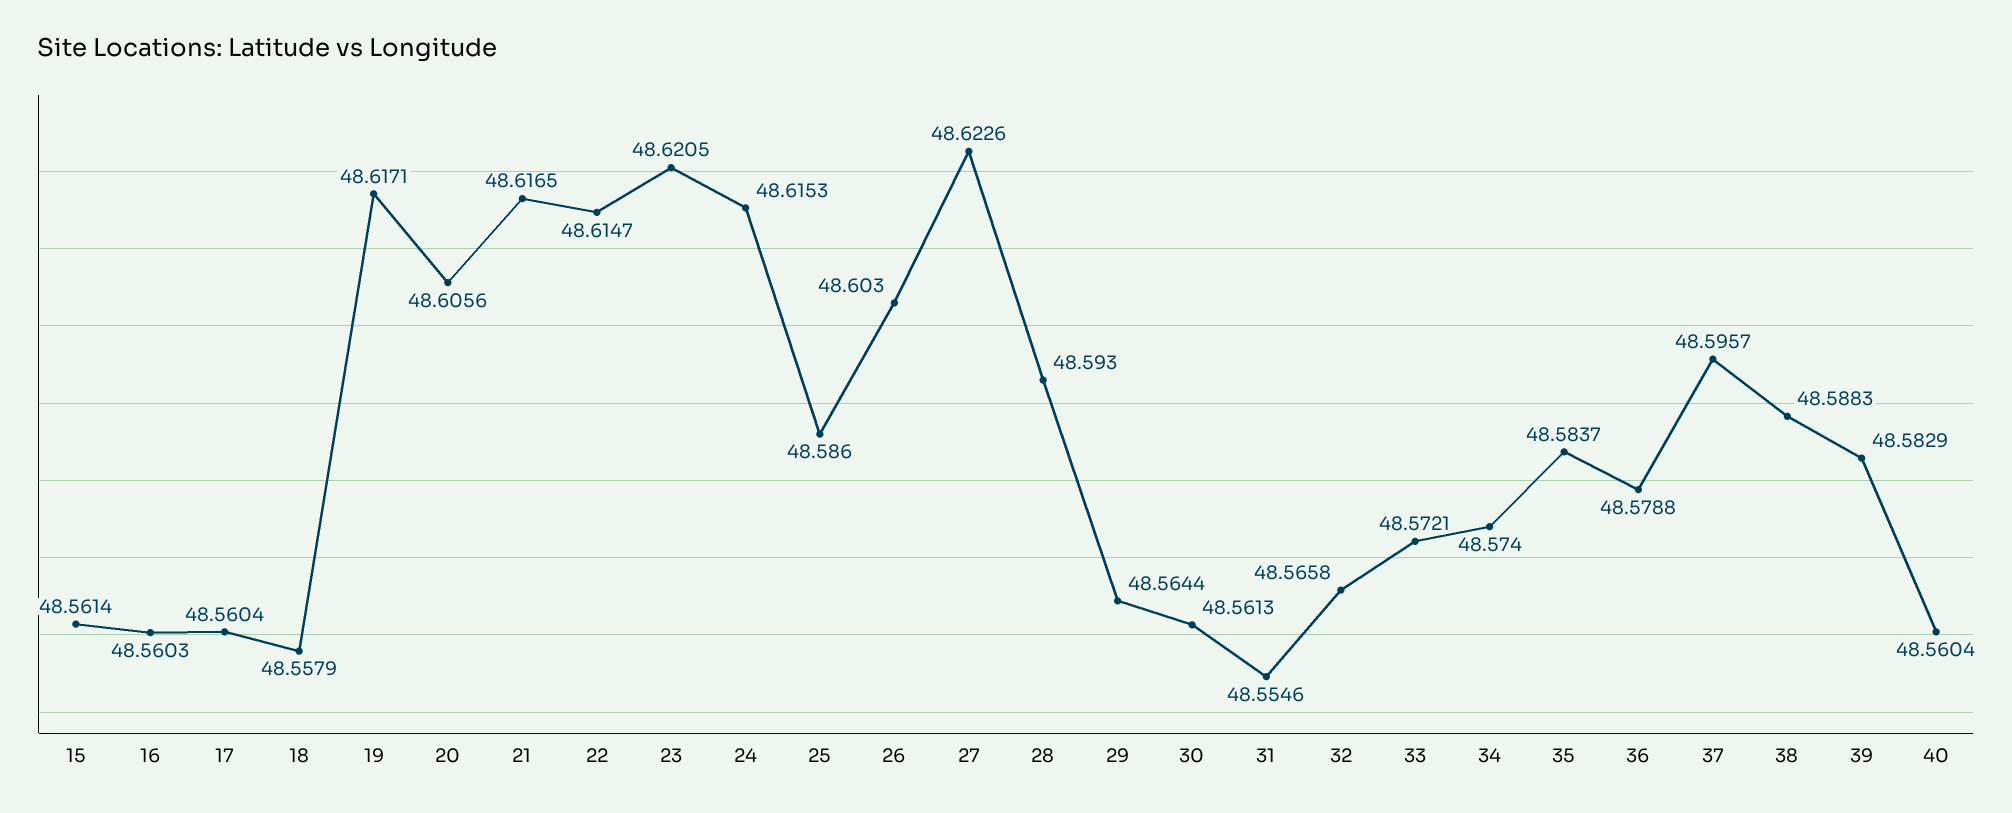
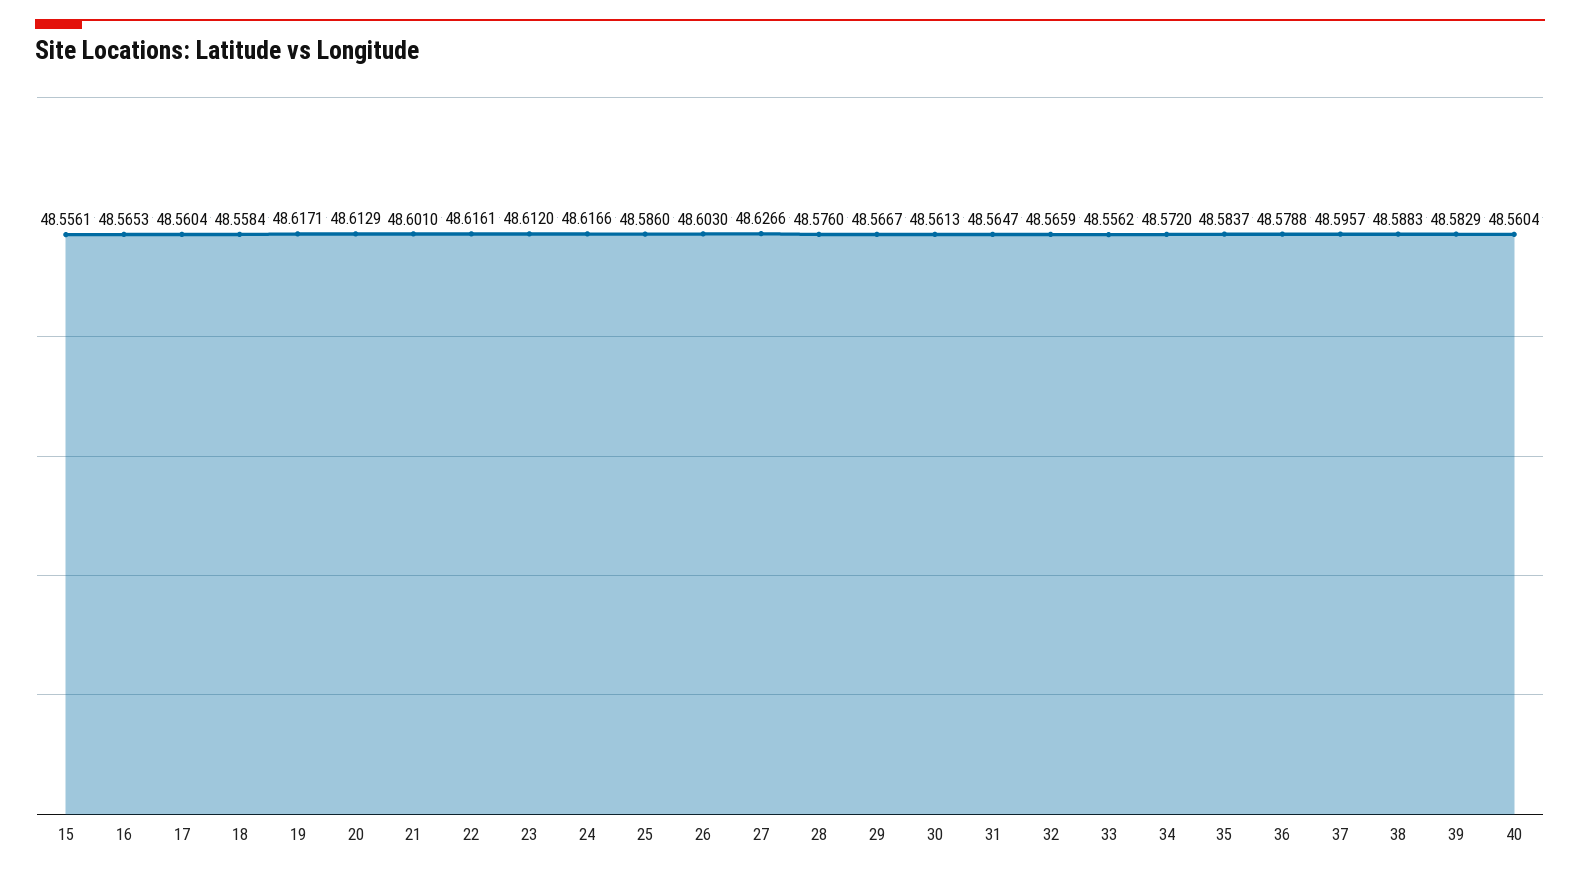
  {
-   "15": 48.5614,
+   "15": 48.5561,
-   "16": 48.5603,
+   "16": 48.5653,
    "17": 48.5604,
-   "18": 48.5579,
+   "18": 48.5584,
    "19": 48.6171,
-   "20": 48.6056,
+   "20": 48.6129,
-   "21": 48.6165,
+   "21": 48.601,
-   "22": 48.6147,
+   "22": 48.6161,
-   "23": 48.6205,
+   "23": 48.612,
-   "24": 48.6153,
+   "24": 48.6166,
    "25": 48.586,
    "26": 48.603,
-   "27": 48.6226,
+   "27": 48.6266,
-   "28": 48.593,
+   "28": 48.576,
-   "29": 48.5644,
+   "29": 48.5667,
    "30": 48.5613,
-   "31": 48.5546,
+   "31": 48.5647,
-   "32": 48.5658,
+   "32": 48.5659,
-   "33": 48.5721,
+   "33": 48.5562,
-   "34": 48.574,
+   "34": 48.572,
    "35": 48.5837,
    "36": 48.5788,
    "37": 48.5957,
    "38": 48.5883,
    "39": 48.5829,
    "40": 48.5604
  }

